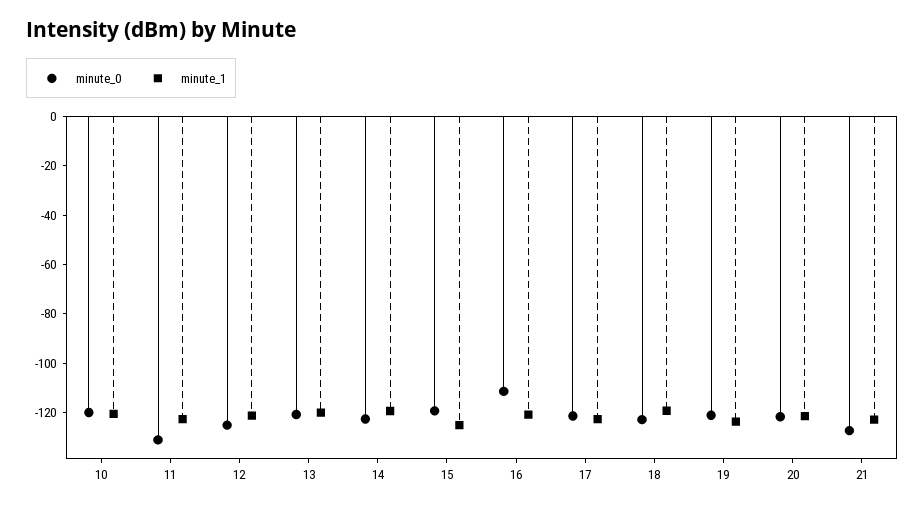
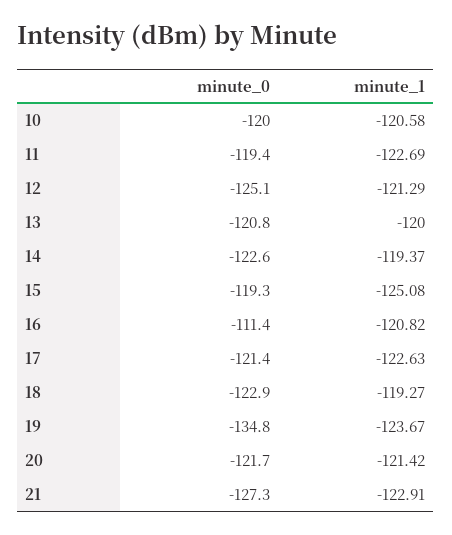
  {
    "minute_0": {
      "10": -120,
-     "11": -130,
+     "11": -119.4,
      "12": -125.1,
      "13": -120.8,
      "14": -122.6,
      "15": -119.3,
      "16": -111.4,
      "17": -121.4,
      "18": -122.9,
-     "19": -120,
+     "19": -134.8,
      "20": -121.7,
      "21": -127.3
    },
    "minute_1": {
      "10": -120.58,
      "11": -122.69,
      "12": -121.29,
      "13": -120,
      "14": -119.37,
      "15": -125.08,
      "16": -120.82,
      "17": -122.63,
      "18": -119.27,
      "19": -123.67,
      "20": -121.42,
      "21": -122.91
    }
  }

